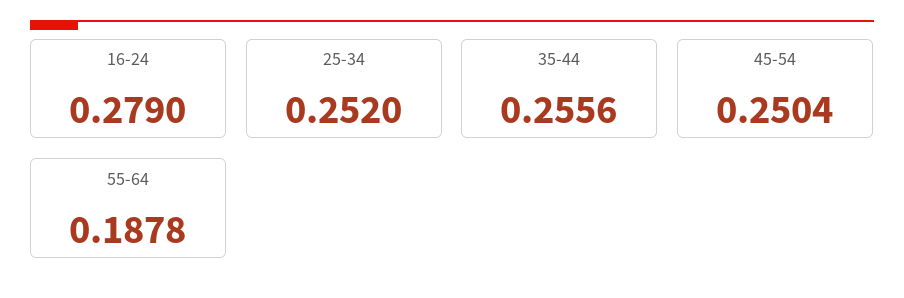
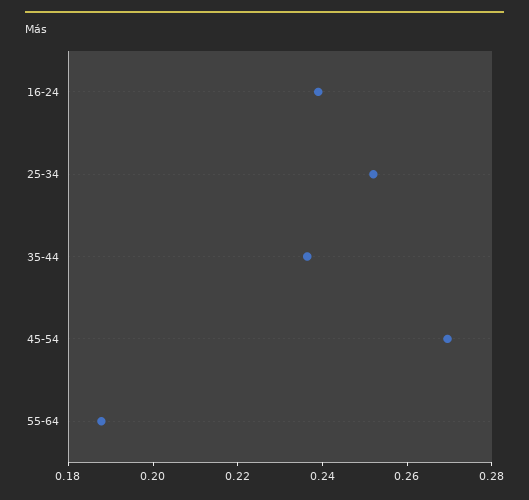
  {
-   "16-24": 0.279,
+   "16-24": 0.24,
    "25-34": 0.252,
-   "35-44": 0.2556,
+   "35-44": 0.235,
-   "45-54": 0.2504,
+   "45-54": 0.27,
    "55-64": 0.1878
  }

